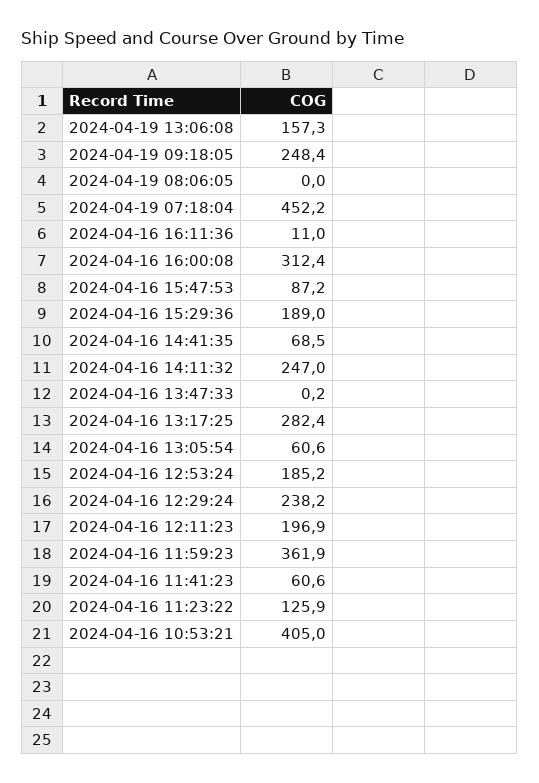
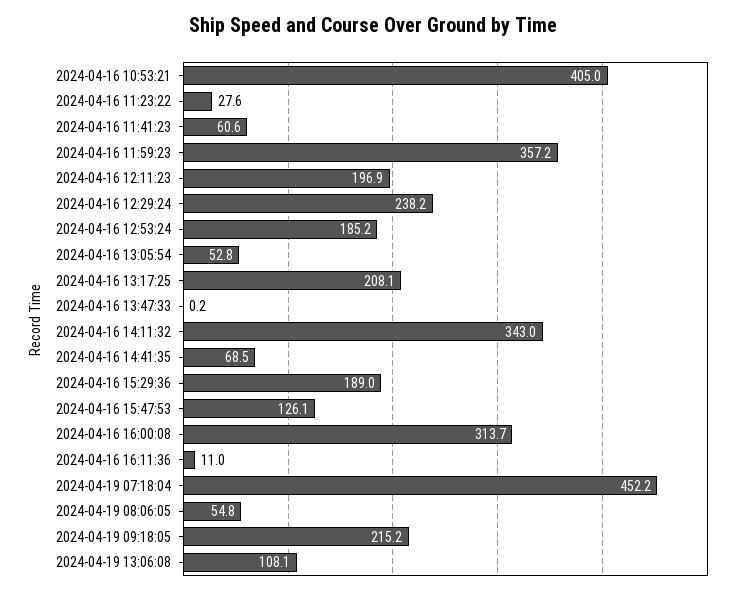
  {
-   "2024-04-19 13:06:08": 157.3,
+   "2024-04-19 13:06:08": 108.1,
-   "2024-04-19 09:18:05": 248.4,
+   "2024-04-19 09:18:05": 215.2,
-   "2024-04-19 08:06:05": 0,
+   "2024-04-19 08:06:05": 54.8,
    "2024-04-19 07:18:04": 452.2,
    "2024-04-16 16:11:36": 11,
-   "2024-04-16 16:00:08": 312.4,
+   "2024-04-16 16:00:08": 313.7,
-   "2024-04-16 15:47:53": 87.2,
+   "2024-04-16 15:47:53": 126.1,
    "2024-04-16 15:29:36": 189,
    "2024-04-16 14:41:35": 68.5,
-   "2024-04-16 14:11:32": 247,
+   "2024-04-16 14:11:32": 343,
    "2024-04-16 13:47:33": 0.2,
-   "2024-04-16 13:17:25": 282.4,
+   "2024-04-16 13:17:25": 208.1,
-   "2024-04-16 13:05:54": 60.6,
+   "2024-04-16 13:05:54": 52.8,
    "2024-04-16 12:53:24": 185.2,
    "2024-04-16 12:29:24": 238.2,
    "2024-04-16 12:11:23": 196.9,
-   "2024-04-16 11:59:23": 361.9,
+   "2024-04-16 11:59:23": 357.2,
    "2024-04-16 11:41:23": 60.6,
-   "2024-04-16 11:23:22": 125.9,
+   "2024-04-16 11:23:22": 27.6,
    "2024-04-16 10:53:21": 405
  }

